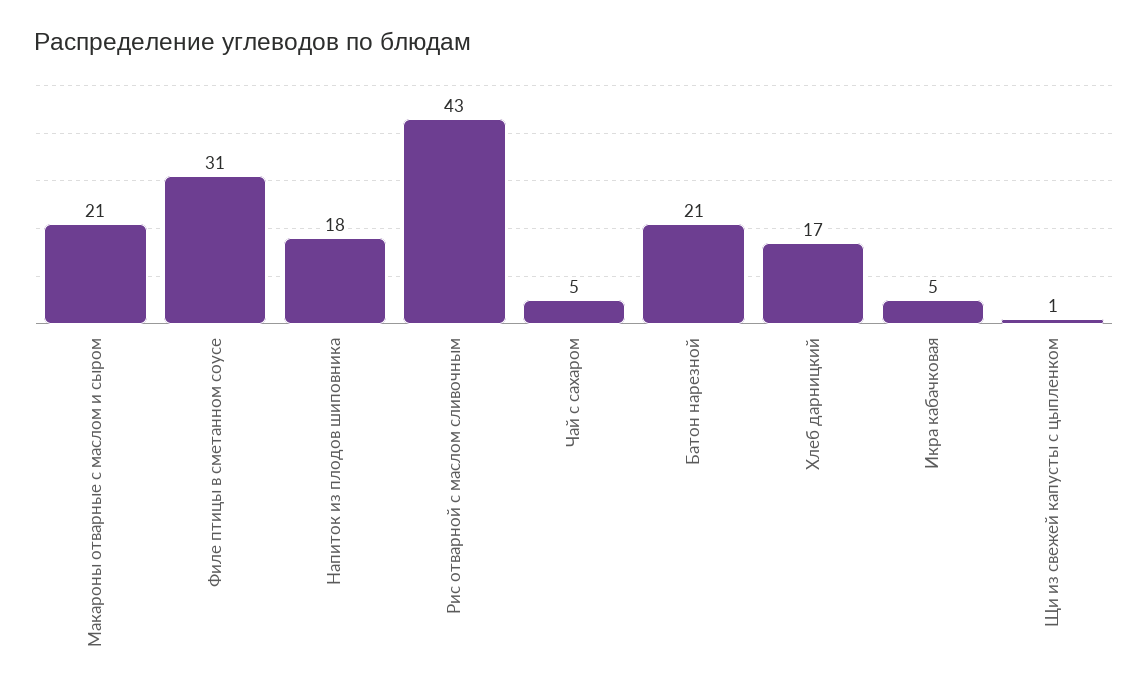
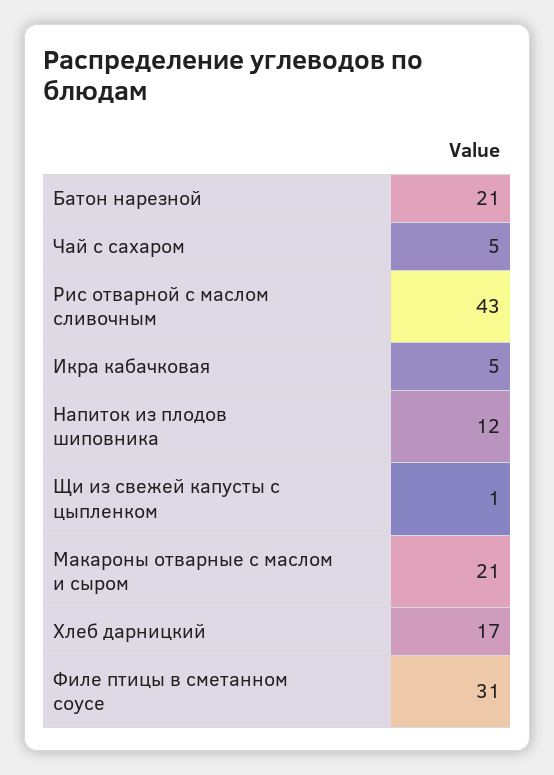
  {
    "Макароны отварные с маслом и сыром": 21,
    "Филе птицы в сметанном соусе": 31,
-   "Напиток из плодов шиповника": 18,
+   "Напиток из плодов шиповника": 12,
    "Рис отварной с маслом сливочным": 43,
    "Чай с сахаром": 5,
    "Батон нарезной": 21,
    "Хлеб дарницкий": 17,
    "Икра кабачковая": 5,
    "Щи из свежей капусты с цыпленком": 1
  }

